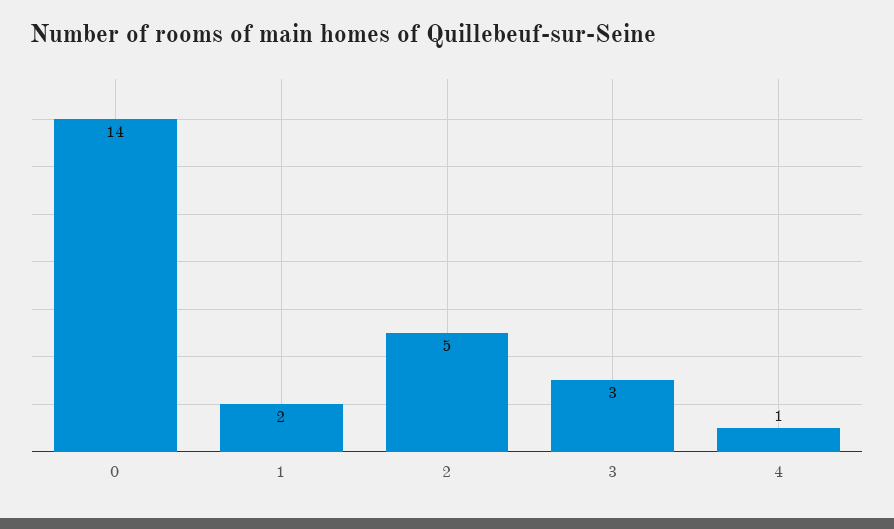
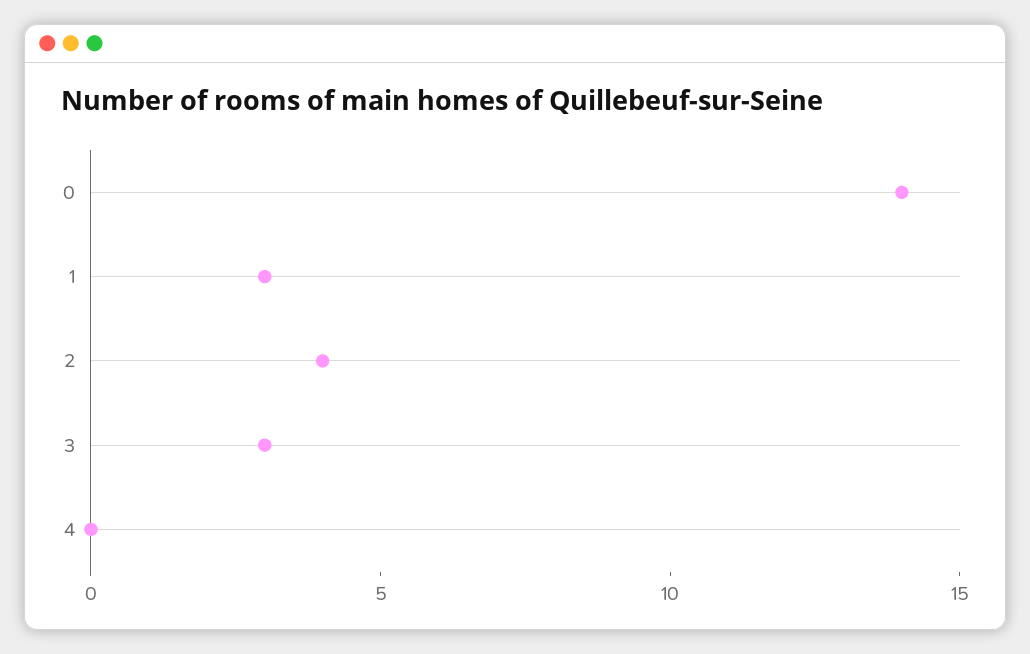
  {
    "0": 14,
-   "1": 2,
+   "1": 3,
-   "2": 5,
+   "2": 4,
    "3": 3,
-   "4": 1
+   "4": 0
  }

